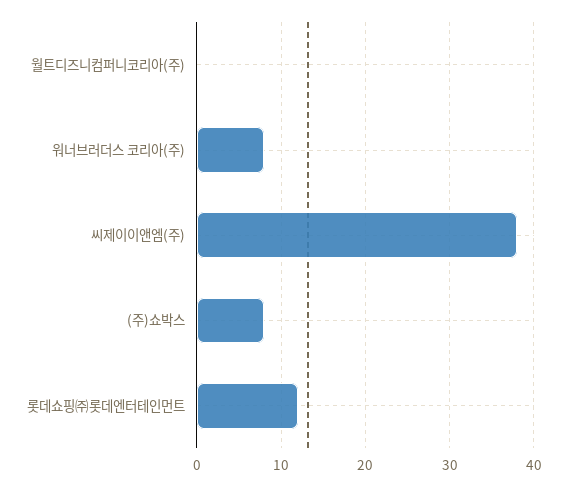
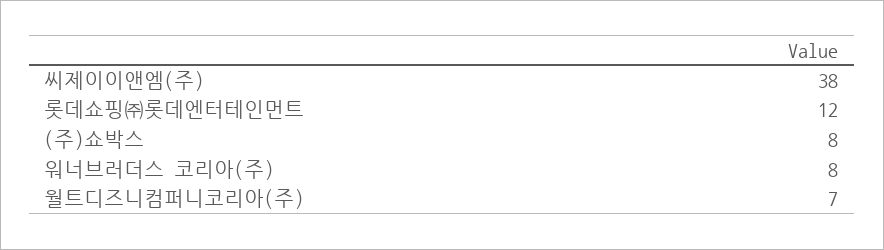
  {
-   "월트디즈니컴퍼니코리아(주)": 0,
+   "월트디즈니컴퍼니코리아(주)": 7,
    "워너브러더스 코리아(주)": 8,
    "씨제이이앤엠(주)": 38,
    "(주)쇼박스": 8,
    "롯데쇼핑㈜롯데엔터테인먼트": 12
  }

